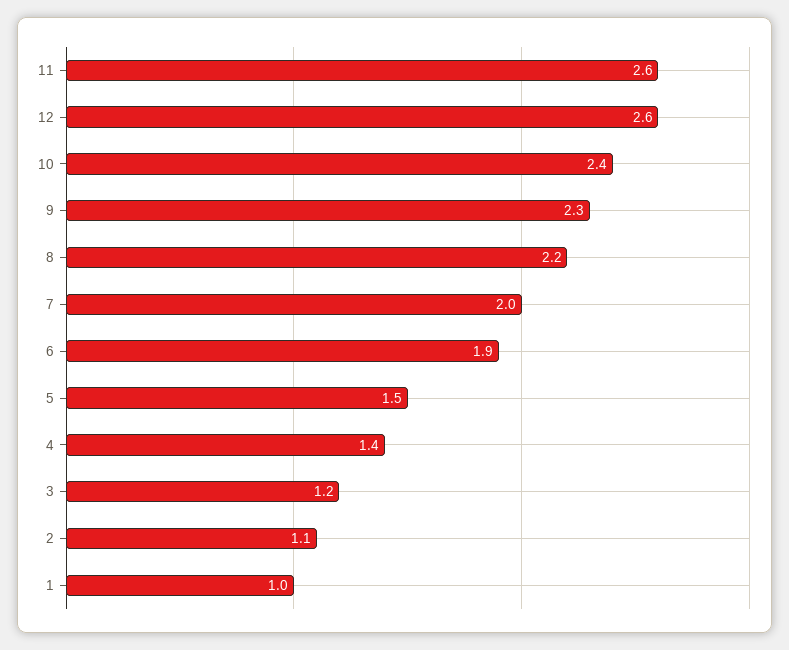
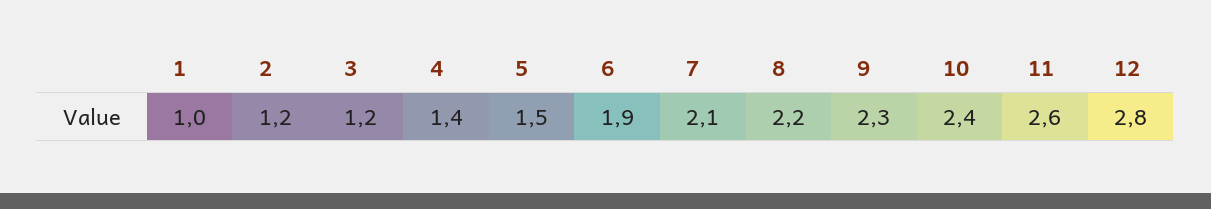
  {
    "11": 2.6,
-   "12": 2.6,
+   "12": 2.8,
    "10": 2.4,
    "9": 2.3,
    "8": 2.2,
-   "7": 2,
+   "7": 2.1,
    "6": 1.9,
    "5": 1.5,
    "4": 1.4,
    "3": 1.2,
-   "2": 1.1,
+   "2": 1.2,
    "1": 1
  }

